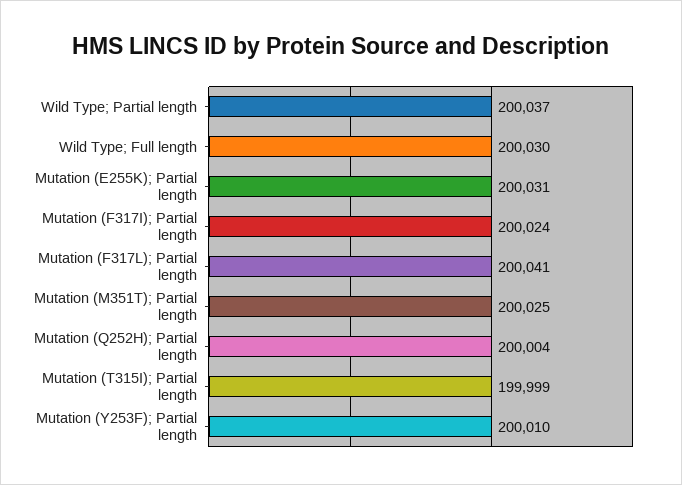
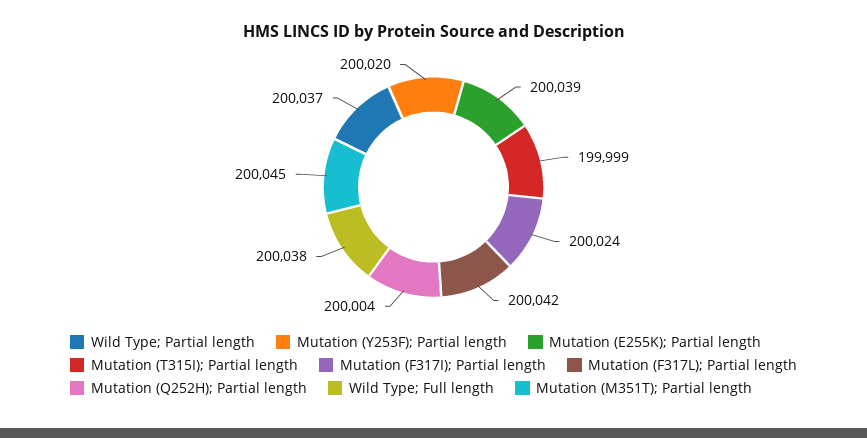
  {
    "Wild Type; Partial length": 200037,
-   "Wild Type; Full length": 200030,
+   "Wild Type; Full length": 200038,
-   "Mutation (E255K); Partial length": 200031,
+   "Mutation (E255K); Partial length": 200039,
    "Mutation (F317I); Partial length": 200024,
-   "Mutation (F317L); Partial length": 200041,
+   "Mutation (F317L); Partial length": 200042,
-   "Mutation (M351T); Partial length": 200025,
+   "Mutation (M351T); Partial length": 200045,
    "Mutation (Q252H); Partial length": 200004,
    "Mutation (T315I); Partial length": 199999,
-   "Mutation (Y253F); Partial length": 200010
+   "Mutation (Y253F); Partial length": 200020
  }

